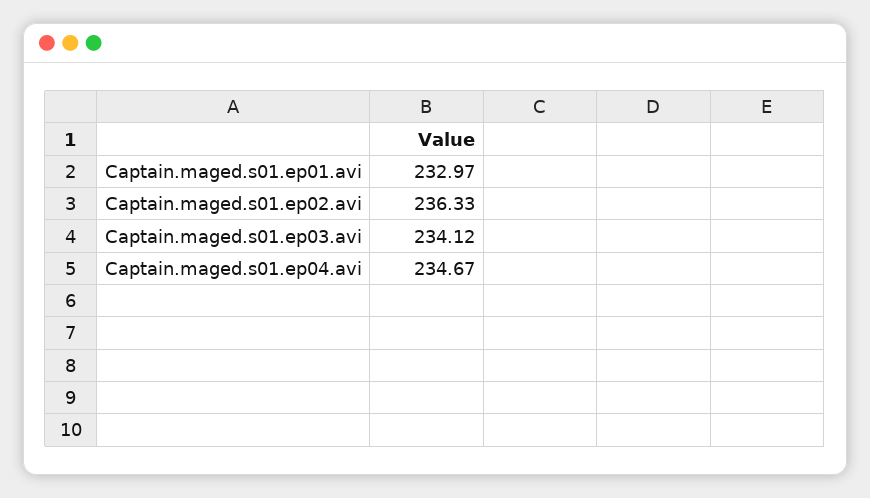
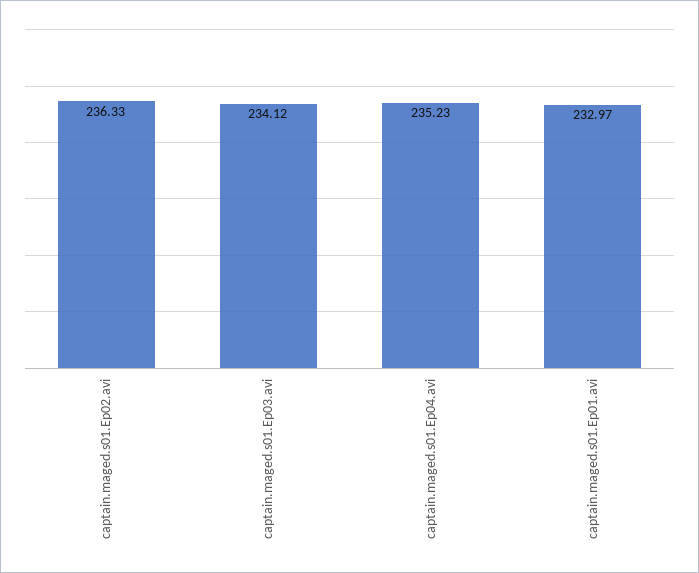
  {
    "Captain.maged.s01.ep01.avi": 232.97,
    "Captain.maged.s01.ep02.avi": 236.33,
    "Captain.maged.s01.ep03.avi": 234.12,
-   "Captain.maged.s01.ep04.avi": 234.67
+   "Captain.maged.s01.ep04.avi": 235.23
  }

